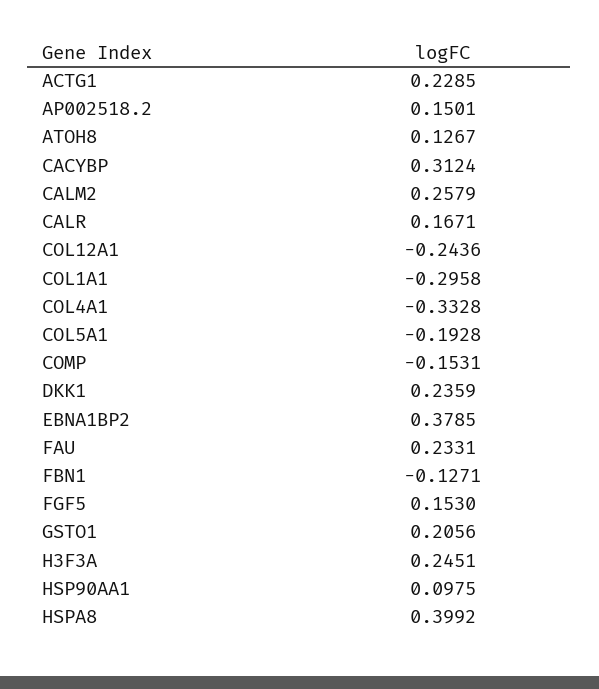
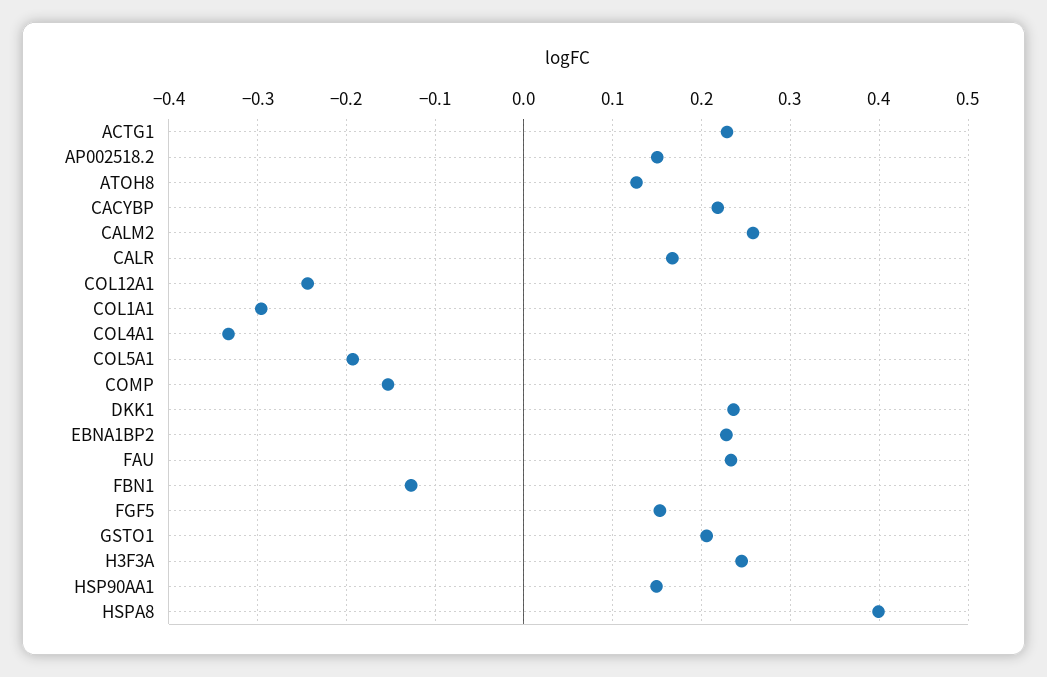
  {
    "ACTG1": 0.2285,
    "AP002518.2": 0.1501,
    "ATOH8": 0.1267,
-   "CACYBP": 0.3124,
+   "CACYBP": 0.22,
    "CALM2": 0.2579,
    "CALR": 0.1671,
    "COL12A1": -0.2436,
    "COL1A1": -0.2958,
    "COL4A1": -0.3328,
    "COL5A1": -0.1928,
    "COMP": -0.1531,
    "DKK1": 0.2359,
-   "EBNA1BP2": 0.3785,
+   "EBNA1BP2": 0.23,
    "FAU": 0.2331,
    "FBN1": -0.1271,
    "FGF5": 0.153,
    "GSTO1": 0.2056,
    "H3F3A": 0.2451,
-   "HSP90AA1": 0.0975,
+   "HSP90AA1": 0.15,
    "HSPA8": 0.3992
  }

